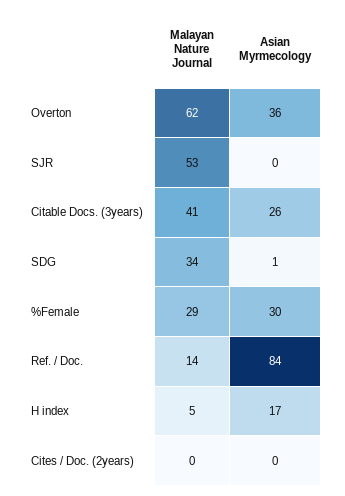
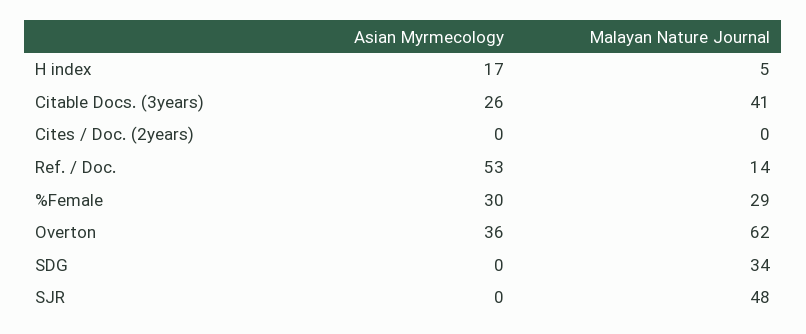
  {
    "Malayan Nature Journal": {
      "Overton": 62,
-     "SJR": 53,
+     "SJR": 48,
      "Citable Docs. (3years)": 41,
      "SDG": 34,
      "%Female": 29,
      "Ref. / Doc.": 14,
      "H index": 5,
      "Cites / Doc. (2years)": 0
    },
    "Asian Myrmecology": {
      "Overton": 36,
      "SJR": 0,
      "Citable Docs. (3years)": 26,
-     "SDG": 1,
+     "SDG": 0,
      "%Female": 30,
-     "Ref. / Doc.": 84,
+     "Ref. / Doc.": 53,
      "H index": 17,
      "Cites / Doc. (2years)": 0
    }
  }

